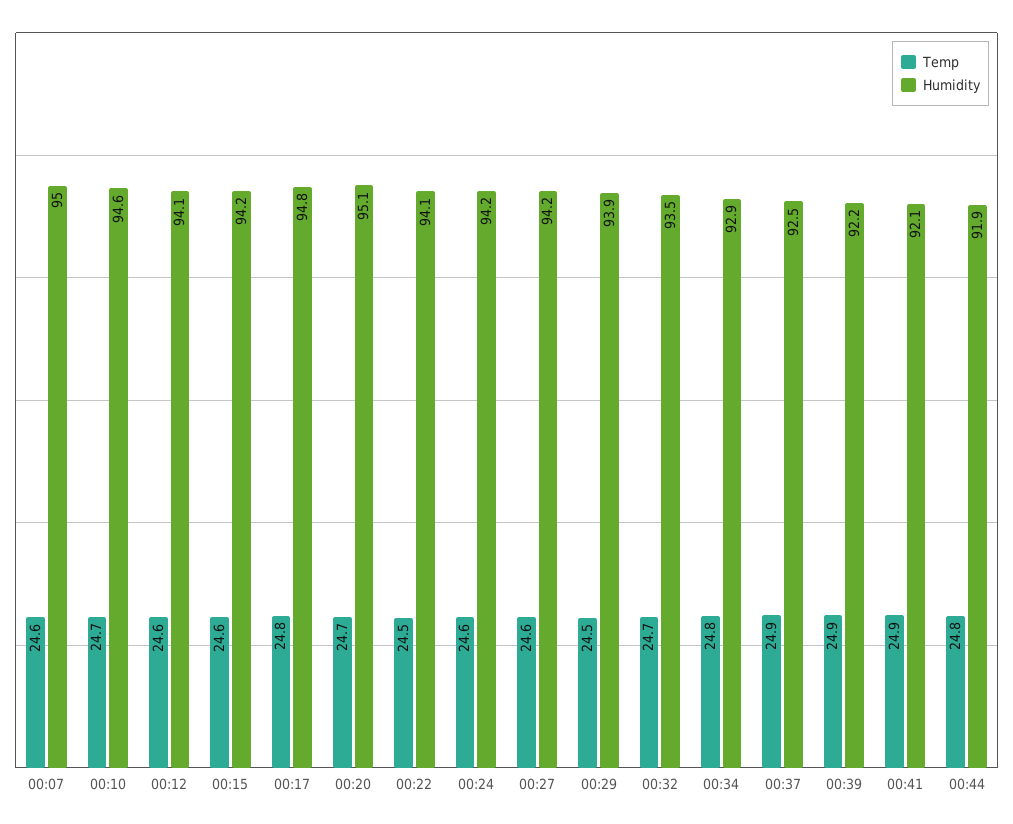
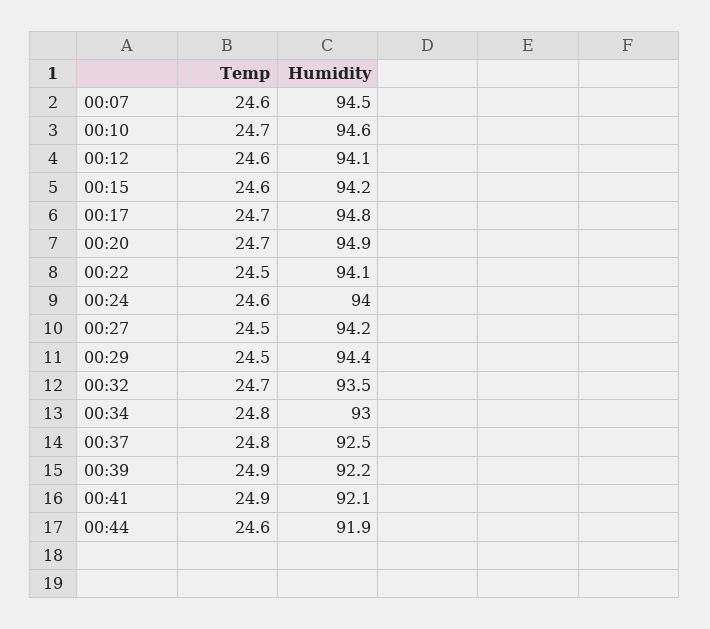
  {
    "Temp": {
      "00:07": 24.6,
      "00:10": 24.7,
      "00:12": 24.6,
      "00:15": 24.6,
-     "00:17": 24.8,
+     "00:17": 24.7,
      "00:20": 24.7,
      "00:22": 24.5,
      "00:24": 24.6,
-     "00:27": 24.6,
+     "00:27": 24.5,
      "00:29": 24.5,
      "00:32": 24.7,
      "00:34": 24.8,
-     "00:37": 24.9,
+     "00:37": 24.8,
      "00:39": 24.9,
      "00:41": 24.9,
-     "00:44": 24.8
+     "00:44": 24.6
    },
    "Humidity": {
-     "00:07": 95,
+     "00:07": 94.5,
      "00:10": 94.6,
      "00:12": 94.1,
      "00:15": 94.2,
      "00:17": 94.8,
-     "00:20": 95.1,
+     "00:20": 94.9,
      "00:22": 94.1,
-     "00:24": 94.2,
+     "00:24": 94,
      "00:27": 94.2,
-     "00:29": 93.9,
+     "00:29": 94.4,
      "00:32": 93.5,
-     "00:34": 92.9,
+     "00:34": 93,
      "00:37": 92.5,
      "00:39": 92.2,
      "00:41": 92.1,
      "00:44": 91.9
    }
  }

